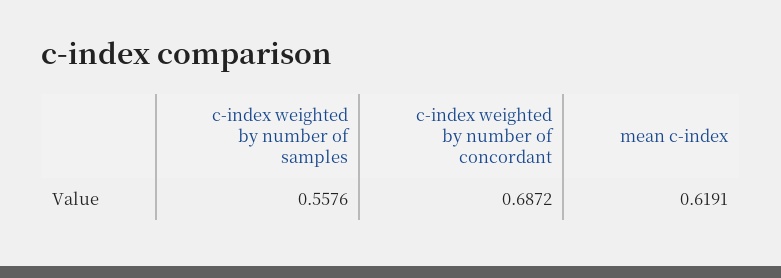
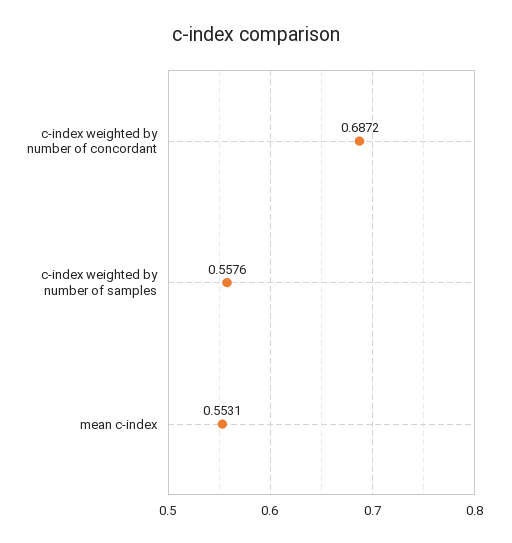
  {
    "c-index weighted by number of samples": 0.5576,
    "c-index weighted by number of concordant": 0.6872,
-   "mean c-index": 0.6191
+   "mean c-index": 0.5531
  }

